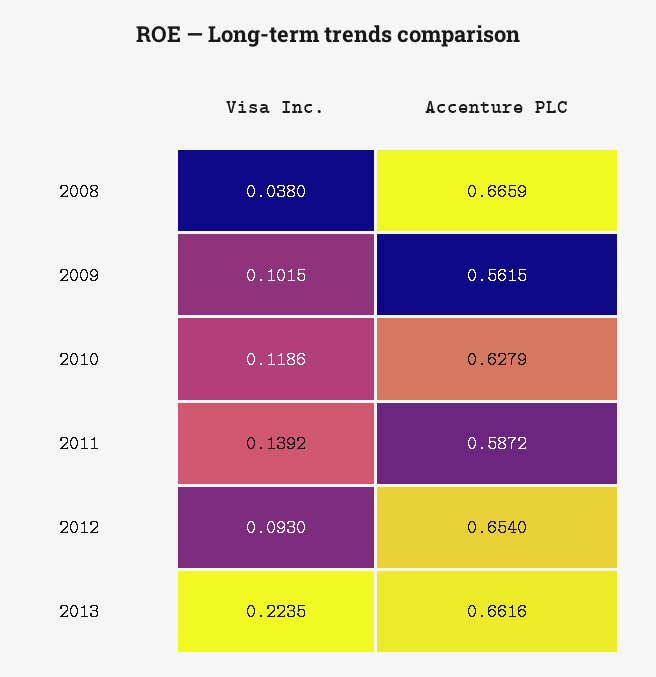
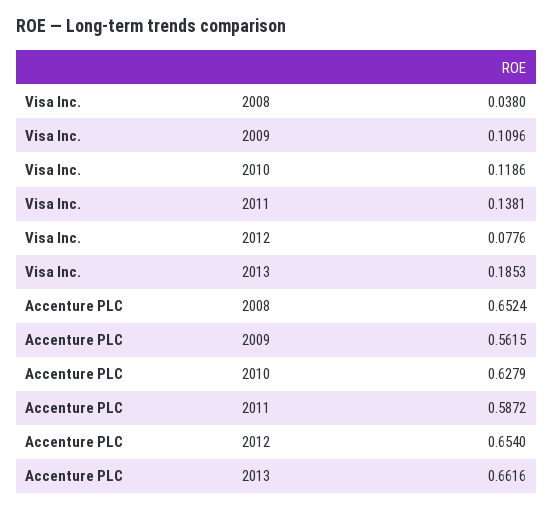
  {
    "Visa Inc.": {
      "2008": 0.038,
-     "2009": 0.1015,
+     "2009": 0.1096,
      "2010": 0.1186,
-     "2011": 0.1392,
+     "2011": 0.1381,
-     "2012": 0.093,
+     "2012": 0.0776,
-     "2013": 0.2235
+     "2013": 0.1853
    },
    "Accenture PLC": {
-     "2008": 0.6659,
+     "2008": 0.6524,
      "2009": 0.5615,
      "2010": 0.6279,
      "2011": 0.5872,
      "2012": 0.654,
      "2013": 0.6616
    }
  }

